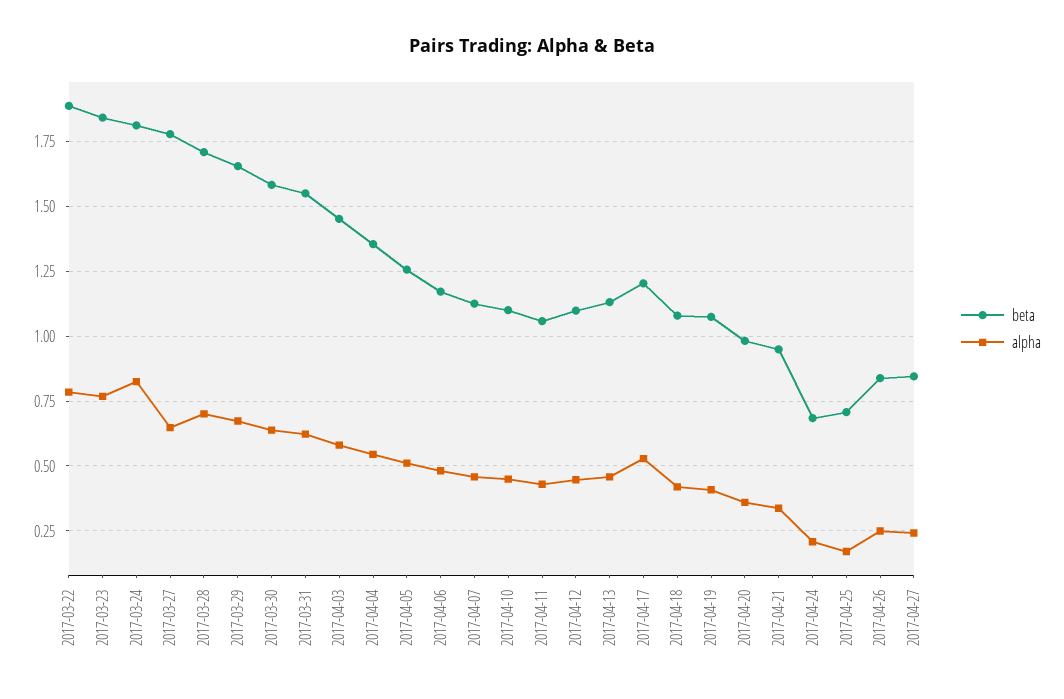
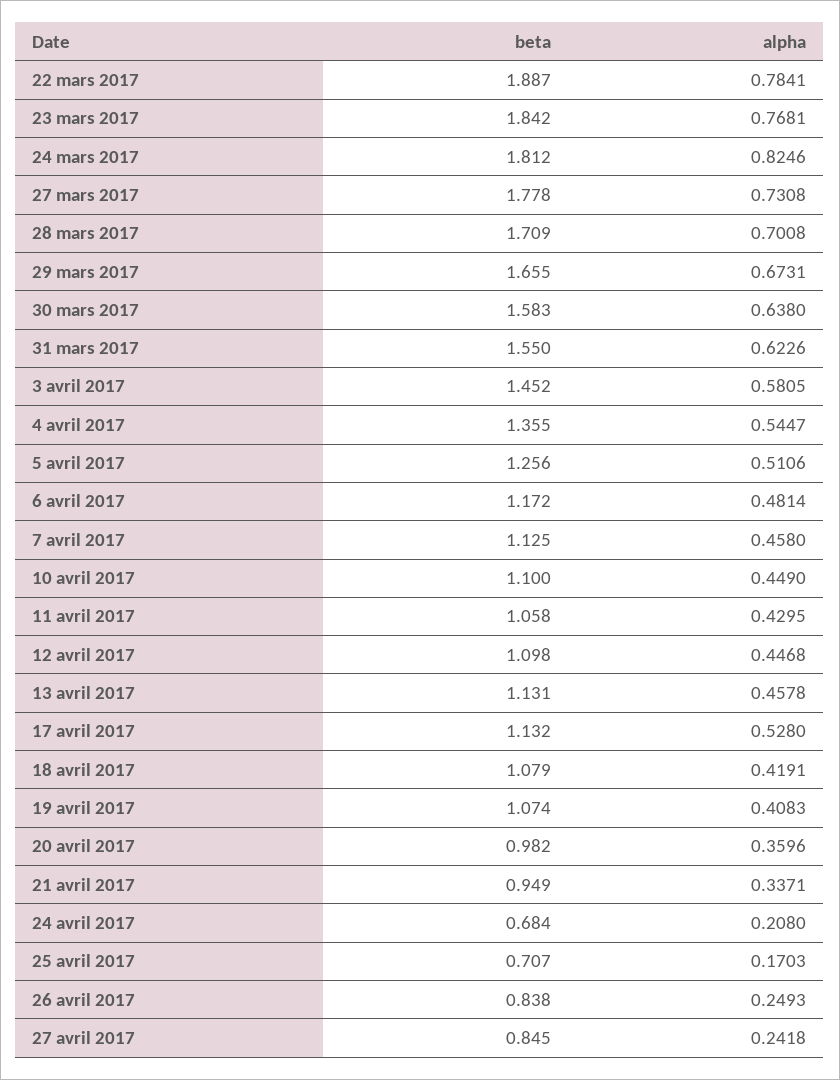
  {
    "beta": {
      "2017-03-22": 1.887,
      "2017-03-23": 1.842,
      "2017-03-24": 1.812,
      "2017-03-27": 1.778,
      "2017-03-28": 1.709,
      "2017-03-29": 1.655,
      "2017-03-30": 1.583,
      "2017-03-31": 1.55,
      "2017-04-03": 1.452,
      "2017-04-04": 1.355,
      "2017-04-05": 1.256,
      "2017-04-06": 1.172,
      "2017-04-07": 1.125,
      "2017-04-10": 1.1,
      "2017-04-11": 1.058,
      "2017-04-12": 1.098,
      "2017-04-13": 1.131,
-     "2017-04-17": 1.2,
+     "2017-04-17": 1.132,
      "2017-04-18": 1.079,
      "2017-04-19": 1.074,
      "2017-04-20": 0.982,
      "2017-04-21": 0.949,
      "2017-04-24": 0.684,
      "2017-04-25": 0.707,
      "2017-04-26": 0.838,
      "2017-04-27": 0.845
    },
    "alpha": {
      "2017-03-22": 0.7841,
      "2017-03-23": 0.7681,
      "2017-03-24": 0.8246,
-     "2017-03-27": 0.65,
+     "2017-03-27": 0.7308,
      "2017-03-28": 0.7008,
      "2017-03-29": 0.6731,
      "2017-03-30": 0.638,
      "2017-03-31": 0.6226,
      "2017-04-03": 0.5805,
      "2017-04-04": 0.5447,
      "2017-04-05": 0.5106,
      "2017-04-06": 0.4814,
      "2017-04-07": 0.458,
      "2017-04-10": 0.449,
      "2017-04-11": 0.4295,
      "2017-04-12": 0.4468,
      "2017-04-13": 0.4578,
      "2017-04-17": 0.528,
      "2017-04-18": 0.4191,
      "2017-04-19": 0.4083,
      "2017-04-20": 0.3596,
      "2017-04-21": 0.3371,
      "2017-04-24": 0.208,
      "2017-04-25": 0.1703,
      "2017-04-26": 0.2493,
      "2017-04-27": 0.2418
    }
  }

